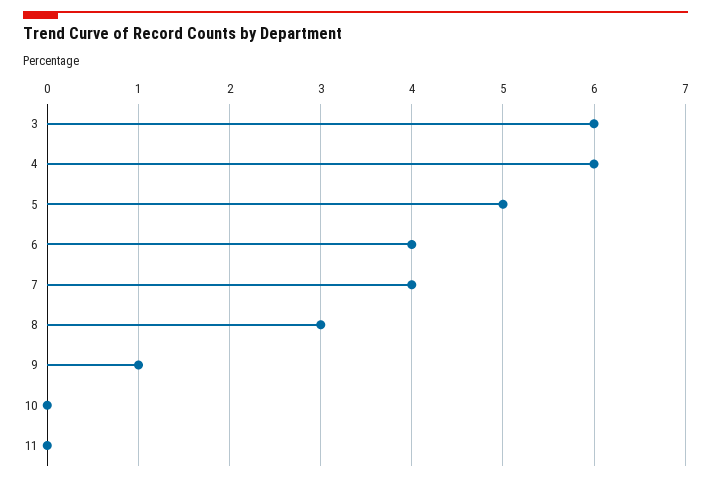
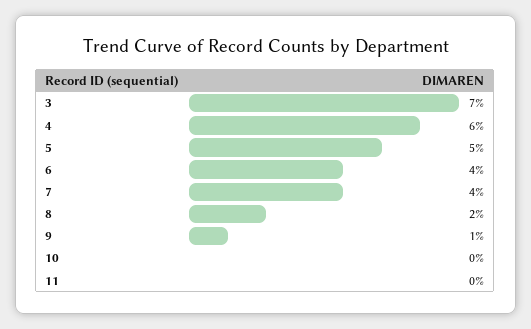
  {
-   "3": 6,
+   "3": 7,
    "4": 6,
    "5": 5,
    "6": 4,
    "7": 4,
-   "8": 3,
+   "8": 2,
    "9": 1,
    "10": 0,
    "11": 0
  }

